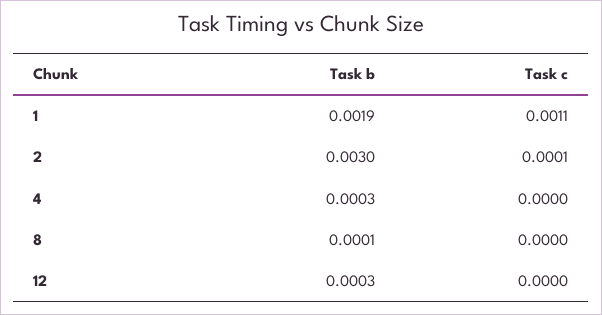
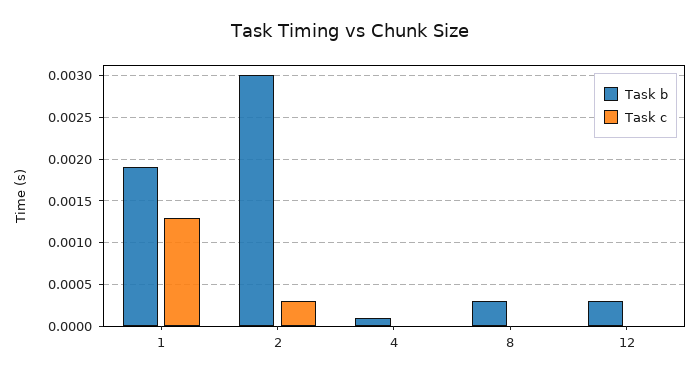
  {
    "Task b": {
      "1": 0.0019,
      "2": 0.003,
-     "4": 0.0003,
+     "4": 0.0001,
-     "8": 0.0001,
+     "8": 0.0003,
      "12": 0.0003
    },
    "Task c": {
-     "1": 0.0011,
+     "1": 0.0013,
-     "2": 0.0001,
+     "2": 0.0003,
      "4": 0,
      "8": 0,
      "12": 0
    }
  }

